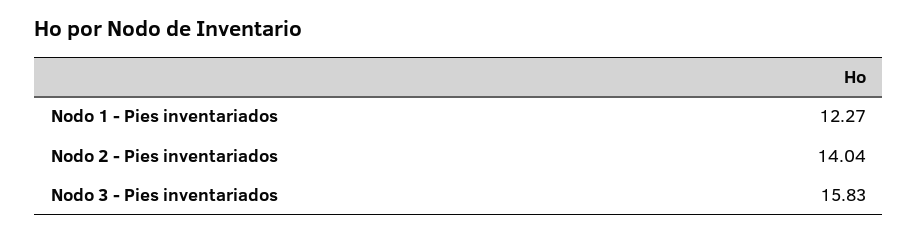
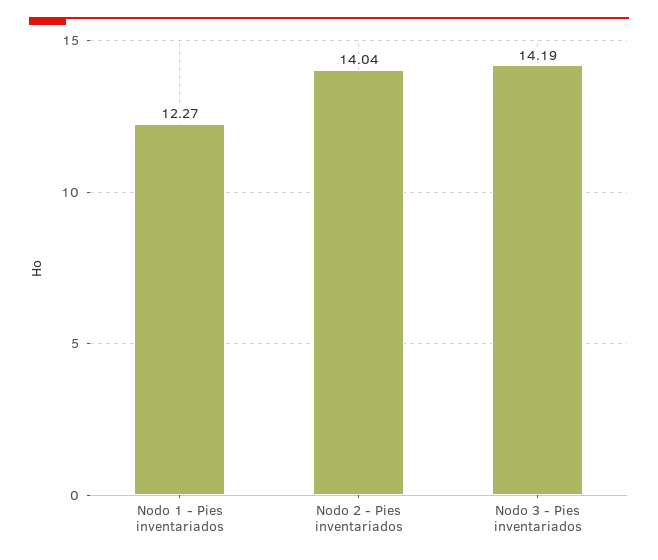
  {
    "Nodo 1 - Pies inventariados": 12.27,
    "Nodo 2 - Pies inventariados": 14.04,
-   "Nodo 3 - Pies inventariados": 15.83
+   "Nodo 3 - Pies inventariados": 14.19
  }

